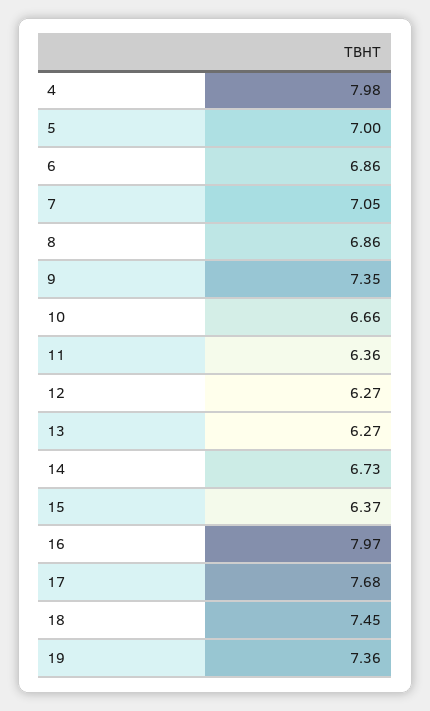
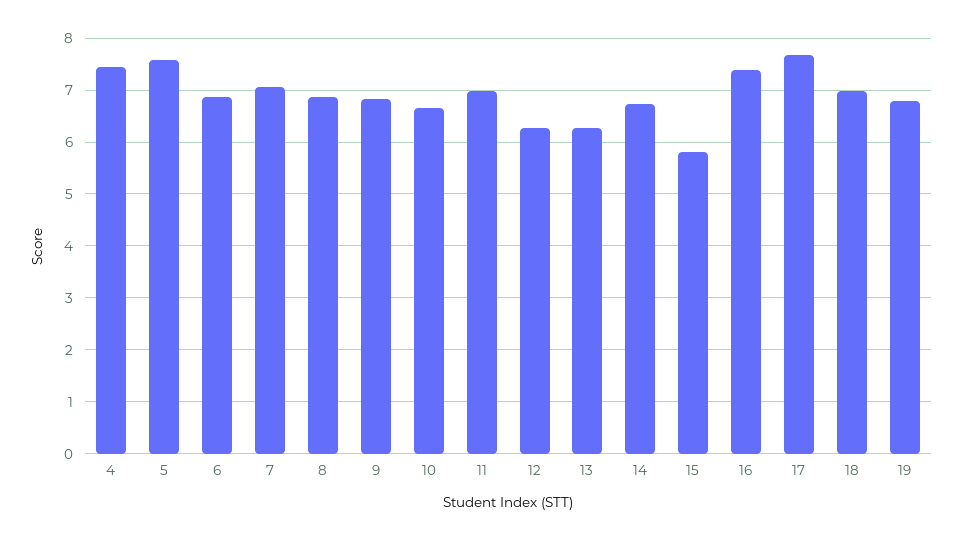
  {
-   "4": 7.98,
+   "4": 7.4,
-   "5": 7,
+   "5": 7.6,
    "6": 6.86,
    "7": 7.05,
    "8": 6.86,
-   "9": 7.35,
+   "9": 6.8,
    "10": 6.66,
-   "11": 6.36,
+   "11": 7,
    "12": 6.27,
    "13": 6.27,
    "14": 6.73,
-   "15": 6.37,
+   "15": 5.8,
-   "16": 7.97,
+   "16": 7.4,
    "17": 7.68,
-   "18": 7.45,
+   "18": 7,
-   "19": 7.36
+   "19": 6.8
  }

